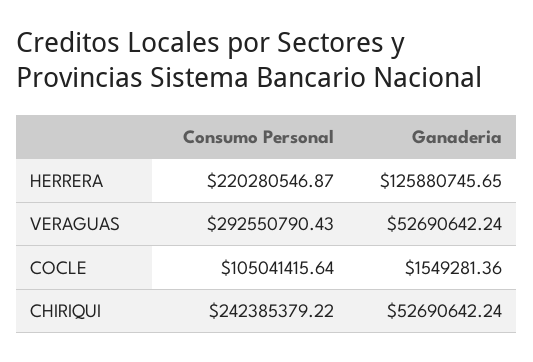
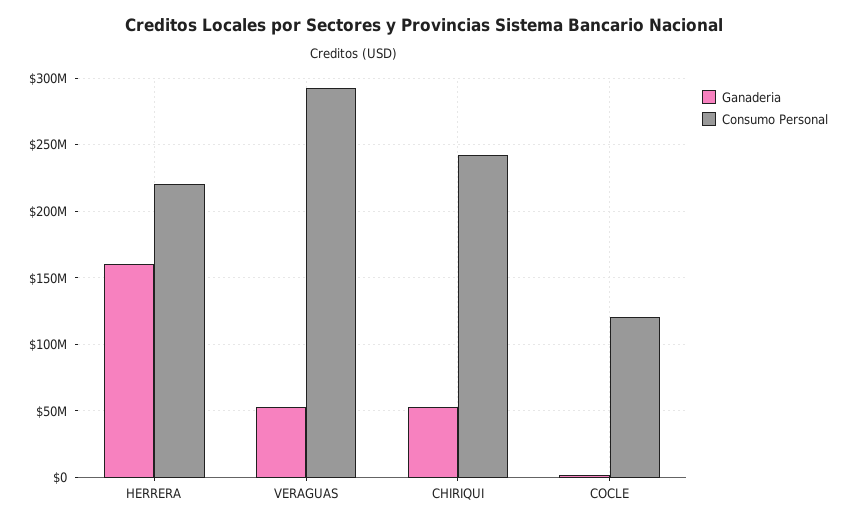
  {
    "Consumo Personal": {
      "HERRERA": 220280546.87,
      "VERAGUAS": 292550790.43,
-     "COCLE": 105041415.64,
+     "COCLE": 120000000,
      "CHIRIQUI": 242385379.22
    },
    "Ganaderia": {
-     "HERRERA": 125880745.65,
+     "HERRERA": 160000000,
      "VERAGUAS": 52690642.24,
      "COCLE": 1549281.36,
      "CHIRIQUI": 52690642.24
    }
  }

